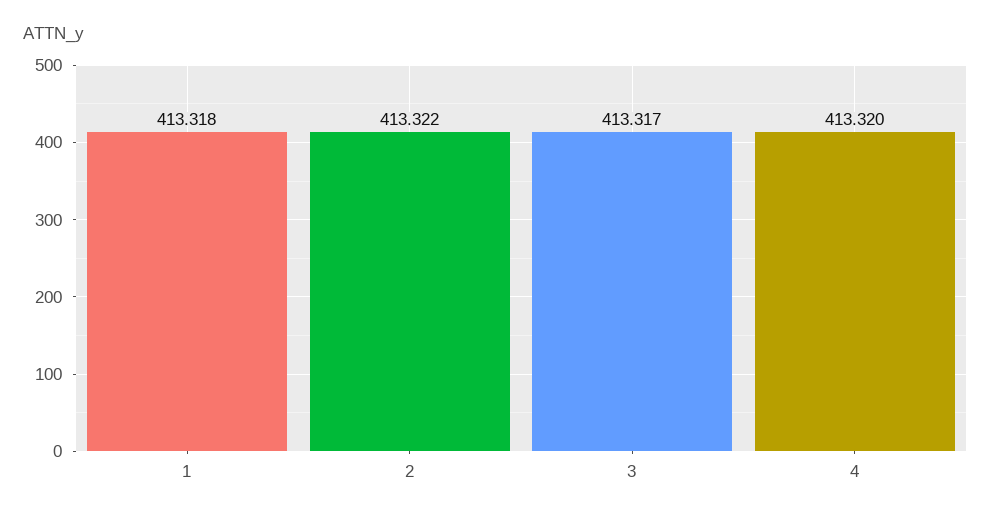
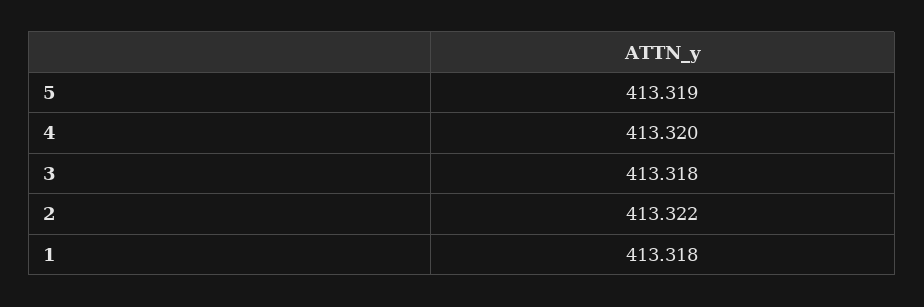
  {
    "1": 413.318,
    "2": 413.322,
-   "3": 413.317,
+   "3": 413.318,
-   "4": 413.32
+   "4": 413.32,
+   "5": 413.319
  }

